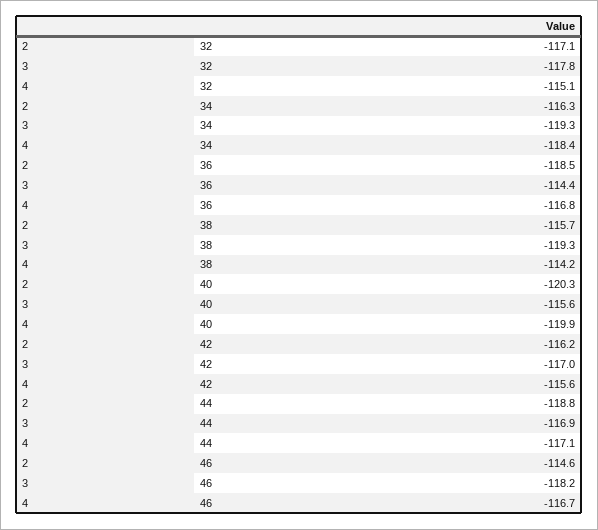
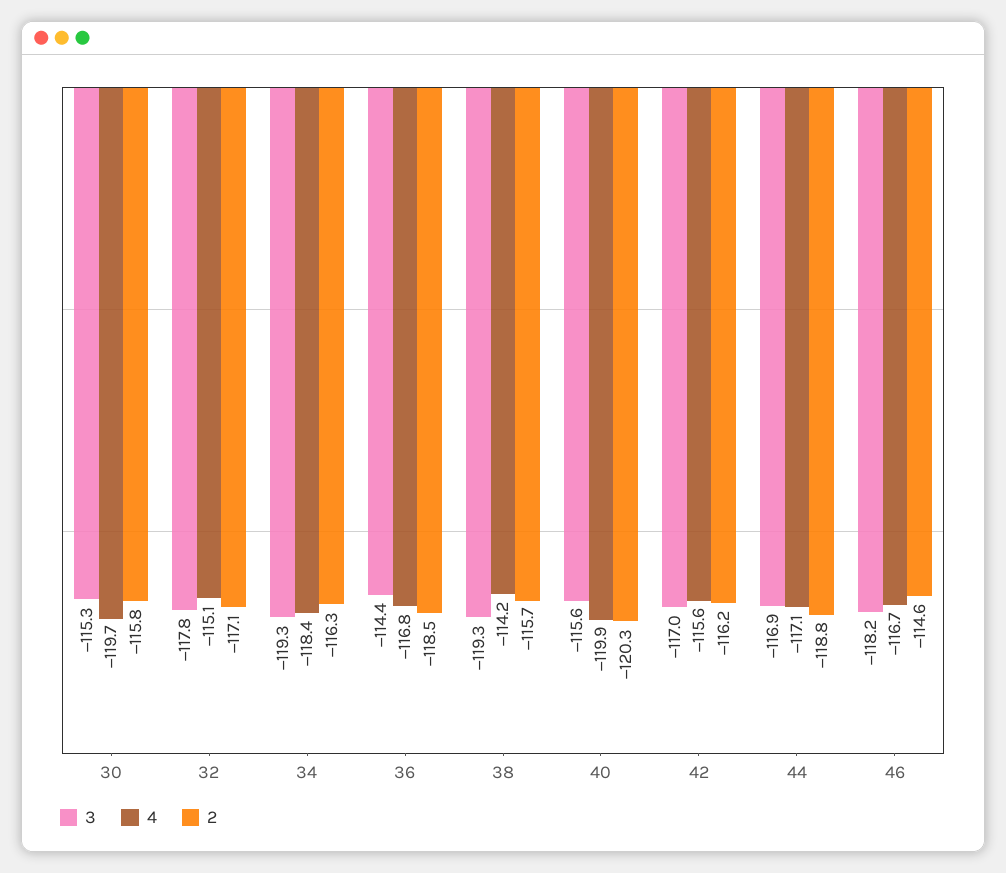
  {
    "2": {
      "32": -117.1,
      "34": -116.3,
      "36": -118.5,
      "38": -115.7,
      "40": -120.3,
      "42": -116.2,
      "44": -118.8,
-     "46": -114.6
+     "46": -114.6,
+     "30": -115.8
    },
    "3": {
      "32": -117.8,
      "34": -119.3,
      "36": -114.4,
      "38": -119.3,
      "40": -115.6,
      "42": -117,
      "44": -116.9,
-     "46": -118.2
+     "46": -118.2,
+     "30": -115.3
    },
    "4": {
      "32": -115.1,
      "34": -118.4,
      "36": -116.8,
      "38": -114.2,
      "40": -119.9,
      "42": -115.6,
      "44": -117.1,
-     "46": -116.7
+     "46": -116.7,
+     "30": -119.7
    }
  }

